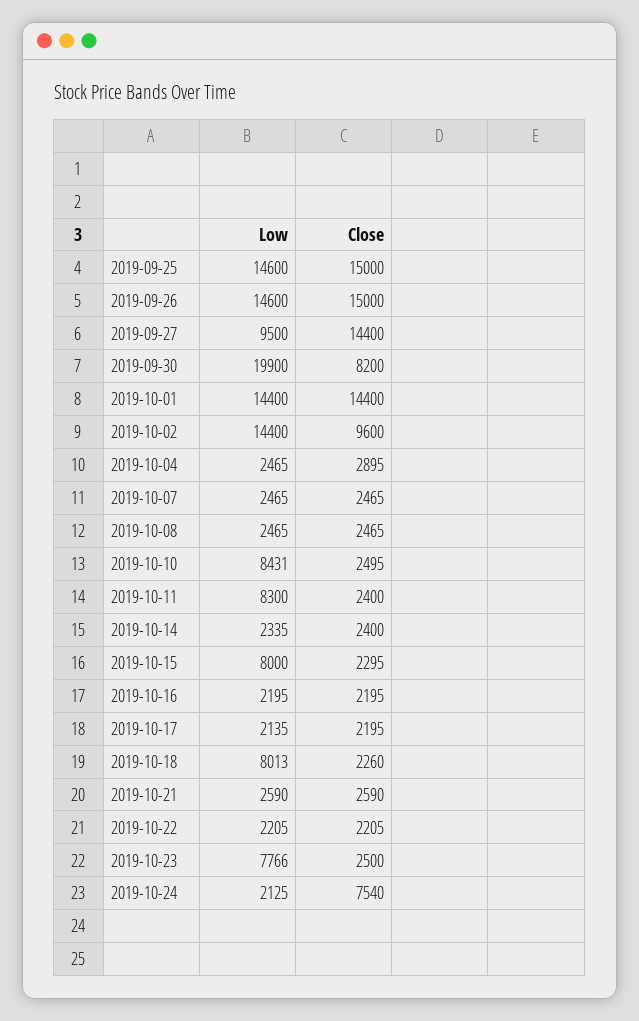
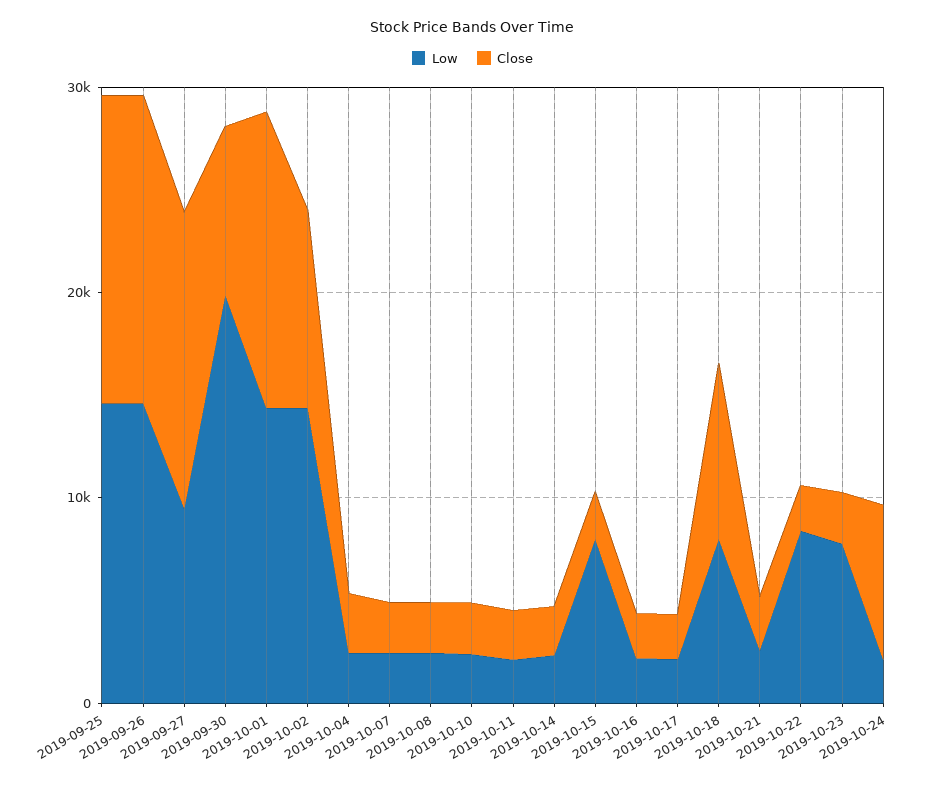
  {
    "Low": {
      "2019-09-25": 14600,
      "2019-09-26": 14600,
      "2019-09-27": 9500,
      "2019-09-30": 19900,
      "2019-10-01": 14400,
      "2019-10-02": 14400,
      "2019-10-04": 2465,
      "2019-10-07": 2465,
      "2019-10-08": 2465,
-     "2019-10-10": 8431,
+     "2019-10-10": 2000,
-     "2019-10-11": 8300,
+     "2019-10-11": 2000,
      "2019-10-14": 2335,
      "2019-10-15": 8000,
      "2019-10-16": 2195,
      "2019-10-17": 2135,
      "2019-10-18": 8013,
      "2019-10-21": 2590,
-     "2019-10-22": 2205,
+     "2019-10-22": 8000,
      "2019-10-23": 7766,
      "2019-10-24": 2125
    },
    "Close": {
      "2019-09-25": 15000,
      "2019-09-26": 15000,
      "2019-09-27": 14400,
      "2019-09-30": 8200,
      "2019-10-01": 14400,
      "2019-10-02": 9600,
      "2019-10-04": 2895,
      "2019-10-07": 2465,
      "2019-10-08": 2465,
      "2019-10-10": 2495,
      "2019-10-11": 2400,
      "2019-10-14": 2400,
      "2019-10-15": 2295,
      "2019-10-16": 2195,
      "2019-10-17": 2195,
-     "2019-10-18": 2260,
+     "2019-10-18": 8000,
      "2019-10-21": 2590,
      "2019-10-22": 2205,
      "2019-10-23": 2500,
      "2019-10-24": 7540
    }
  }

